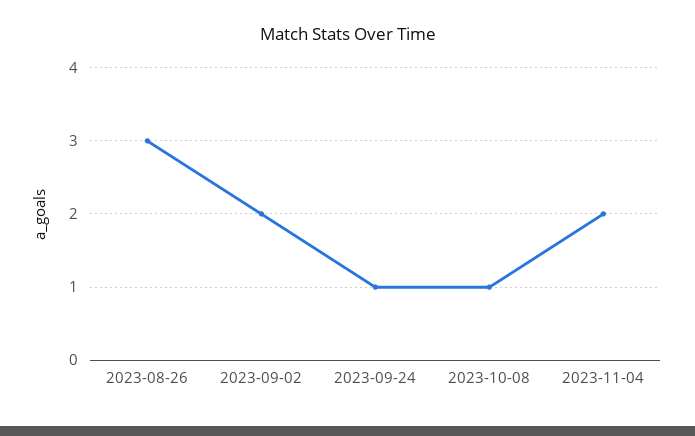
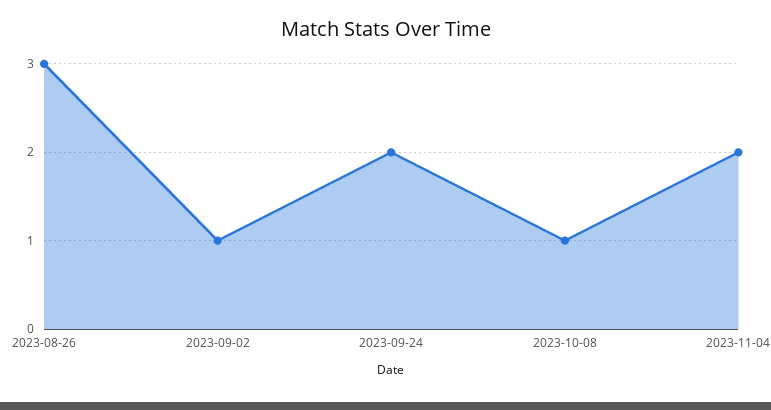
  {
    "2023-08-26": 3,
-   "2023-09-02": 2,
+   "2023-09-02": 1,
-   "2023-09-24": 1,
+   "2023-09-24": 2,
    "2023-10-08": 1,
    "2023-11-04": 2
  }

